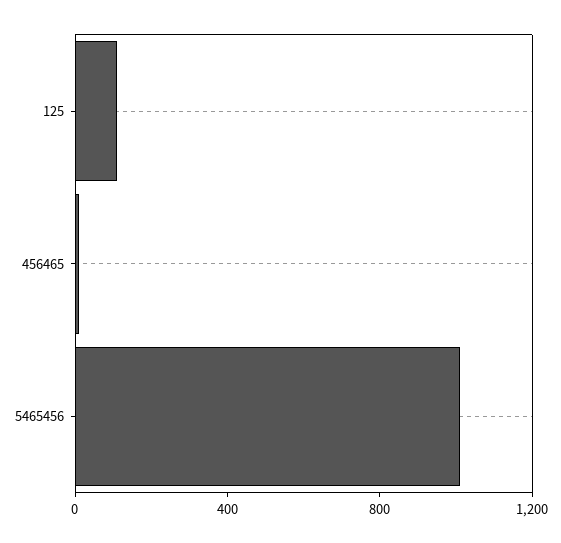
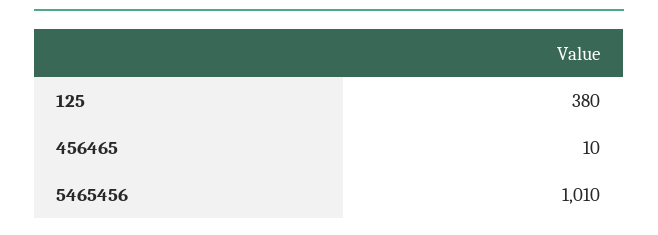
  {
-   "125": 100,
+   "125": 380,
    "456465": 10,
    "5465456": 1010
  }

